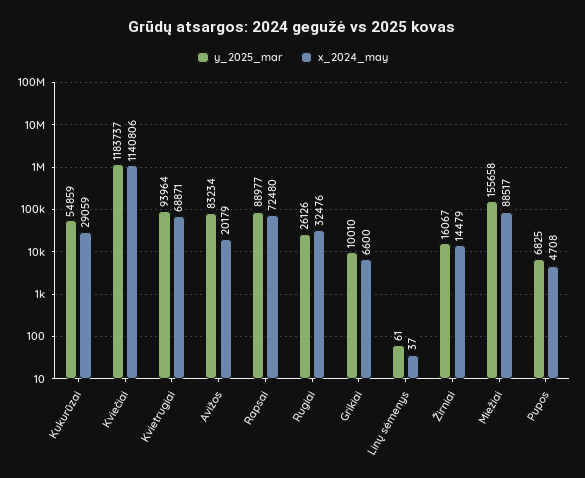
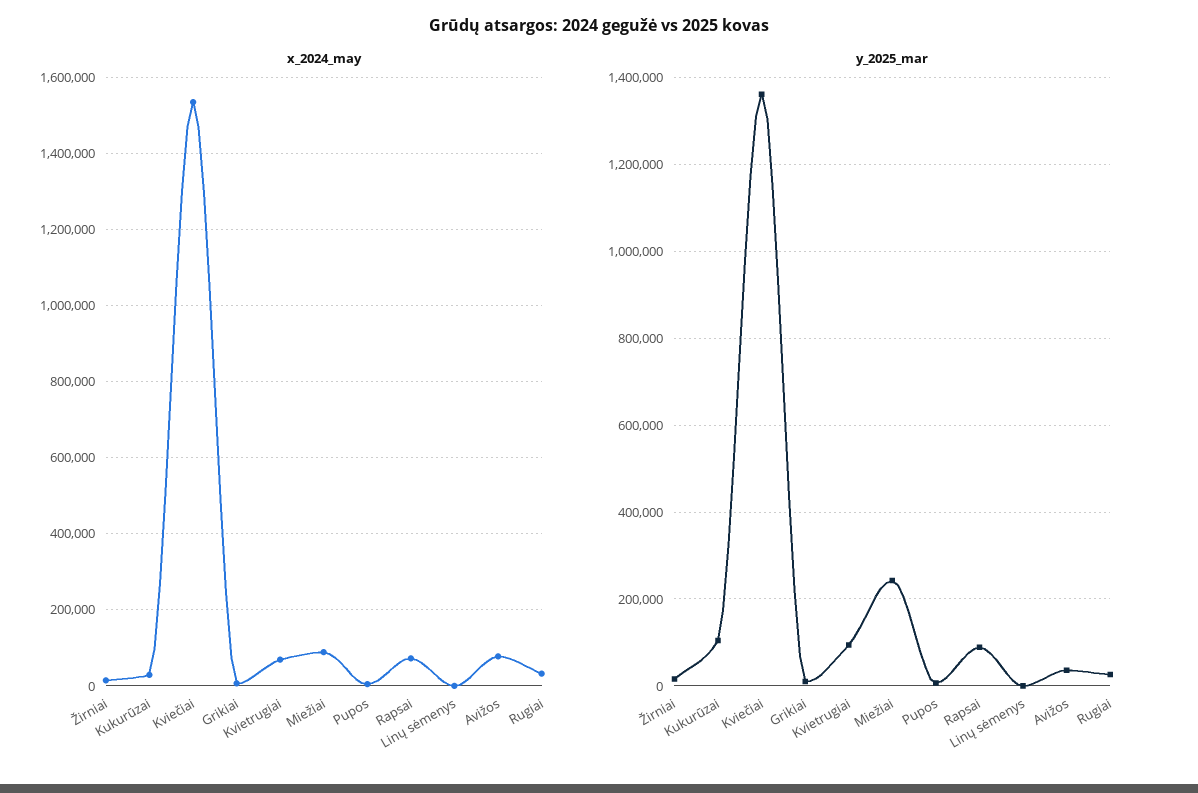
  {
    "y_2025_mar": {
-     "Kukurūzai": 54859,
+     "Kukurūzai": 100000,
-     "Kviečiai": 1183737,
+     "Kviečiai": 1360000,
      "Kvietrugiai": 93964,
-     "Avižos": 83234,
+     "Avižos": 40000,
      "Rapsai": 88977,
      "Rugiai": 26126,
      "Grikiai": 10010,
      "Linų sėmenys": 61,
      "Žirniai": 16067,
-     "Miežiai": 155658,
+     "Miežiai": 240000,
      "Pupos": 6825
    },
    "x_2024_may": {
      "Kukurūzai": 29059,
-     "Kviečiai": 1140806,
+     "Kviečiai": 1540000,
      "Kvietrugiai": 68871,
-     "Avižos": 20179,
+     "Avižos": 80000,
      "Rapsai": 72480,
      "Rugiai": 32476,
      "Grikiai": 6600,
      "Linų sėmenys": 37,
      "Žirniai": 14479,
      "Miežiai": 88517,
      "Pupos": 4708
    }
  }

